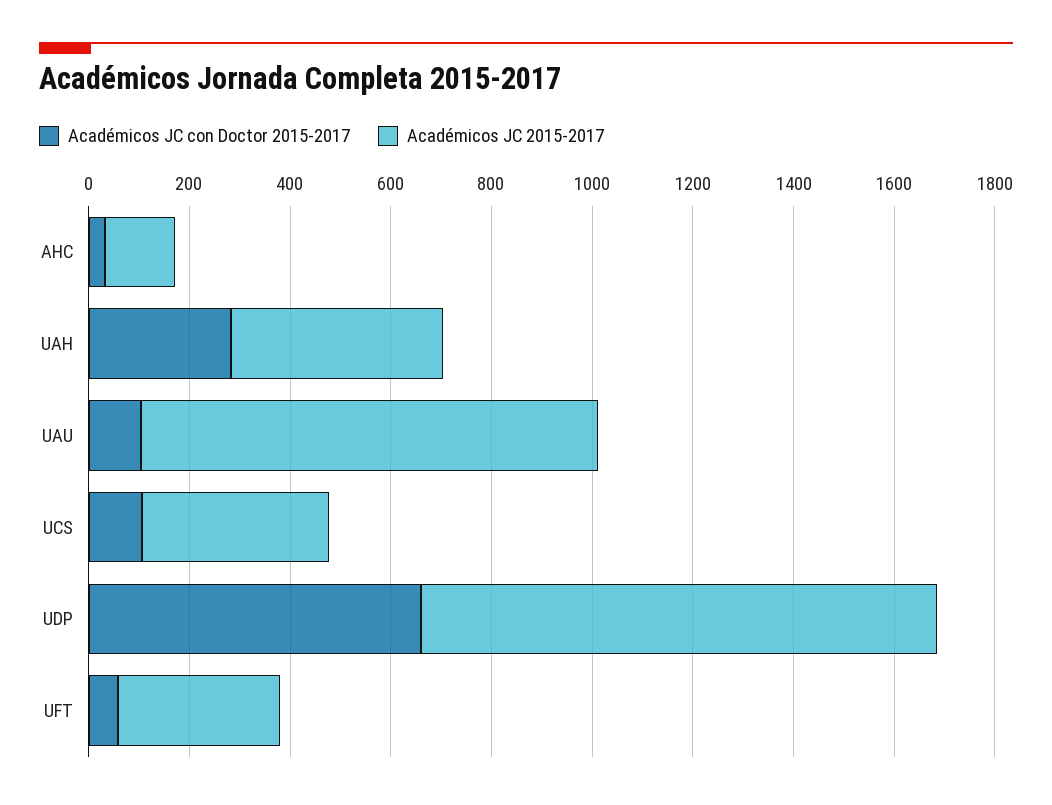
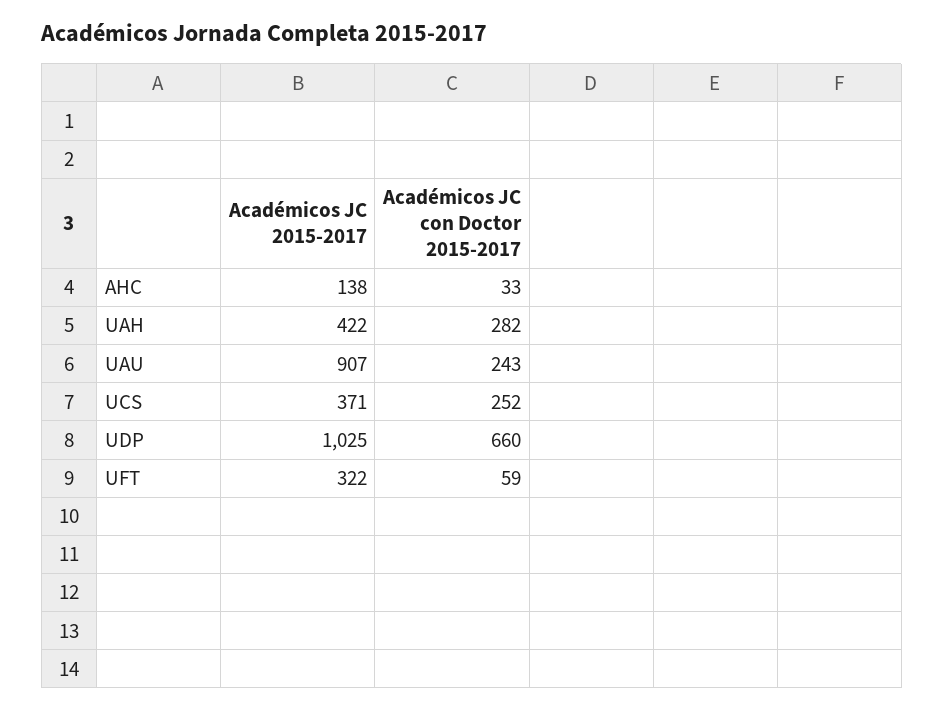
  {
    "Académicos JC con Doctor 2015-2017": {
      "AHC": 33,
      "UAH": 282,
-     "UAU": 100,
+     "UAU": 243,
-     "UCS": 100,
+     "UCS": 252,
      "UDP": 660,
      "UFT": 59
    },
    "Académicos JC 2015-2017": {
      "AHC": 138,
      "UAH": 422,
      "UAU": 907,
      "UCS": 371,
      "UDP": 1025,
      "UFT": 322
    }
  }

